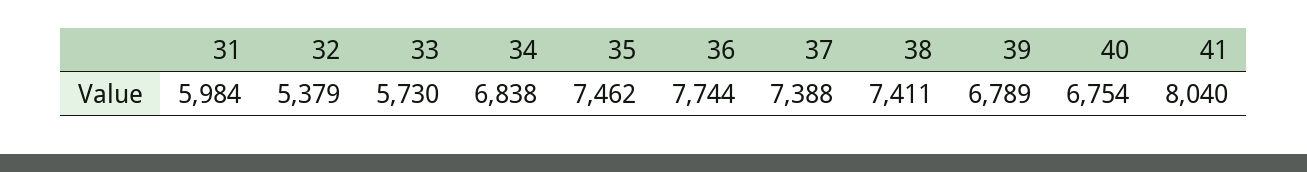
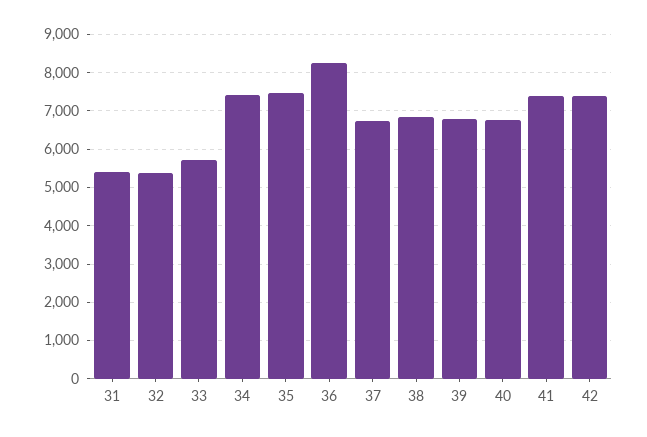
  {
-   "31": 5984,
+   "31": 5400,
    "32": 5379,
    "33": 5730,
-   "34": 6838,
+   "34": 7400,
    "35": 7462,
-   "36": 7744,
+   "36": 8200,
-   "37": 7388,
+   "37": 6800,
-   "38": 7411,
+   "38": 6800,
    "39": 6789,
    "40": 6754,
-   "41": 8040
+   "41": 7400,
+   "42": 7400
  }

